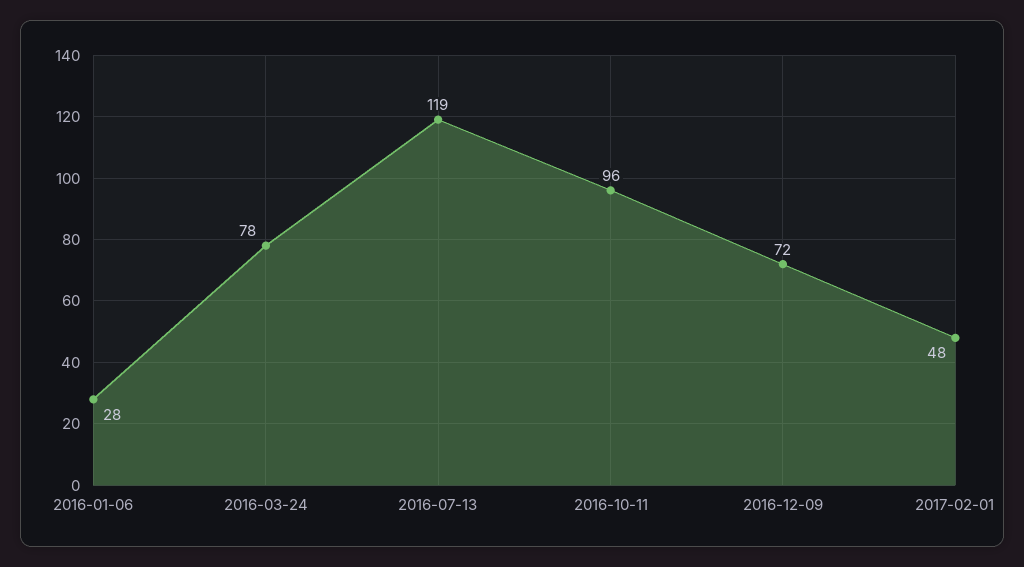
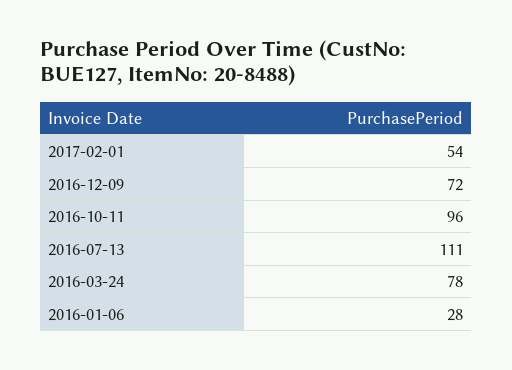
  {
    "2016-01-06": 28,
    "2016-03-24": 78,
-   "2016-07-13": 119,
+   "2016-07-13": 111,
    "2016-10-11": 96,
    "2016-12-09": 72,
-   "2017-02-01": 48
+   "2017-02-01": 54
  }

